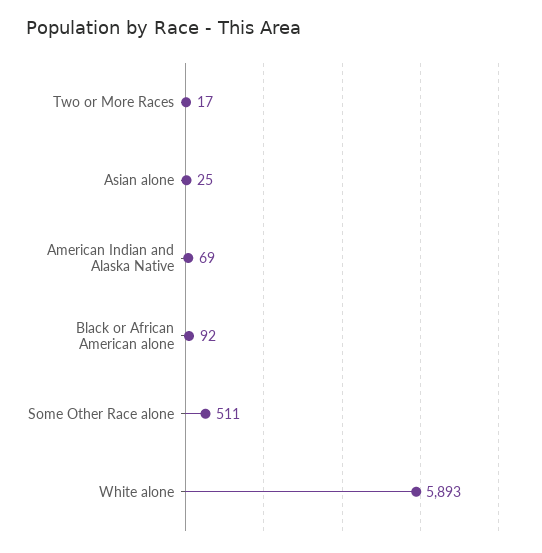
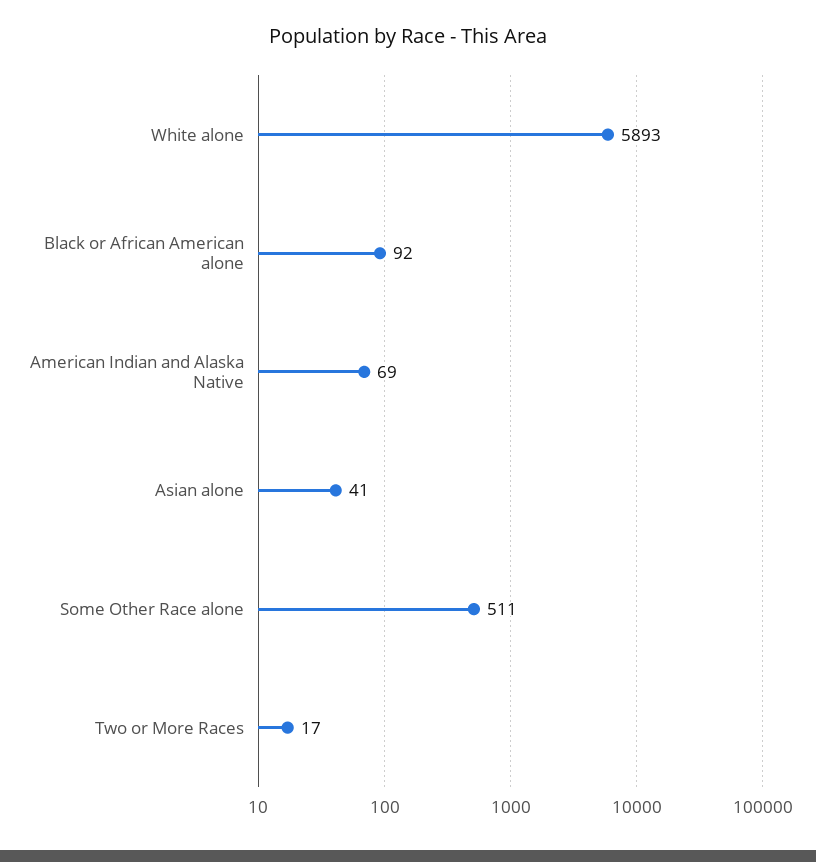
  {
    "Two or More Races": 17,
-   "Asian alone": 25,
+   "Asian alone": 41,
    "American Indian and Alaska Native": 69,
    "Black or African American alone": 92,
    "Some Other Race alone": 511,
    "White alone": 5893
  }

